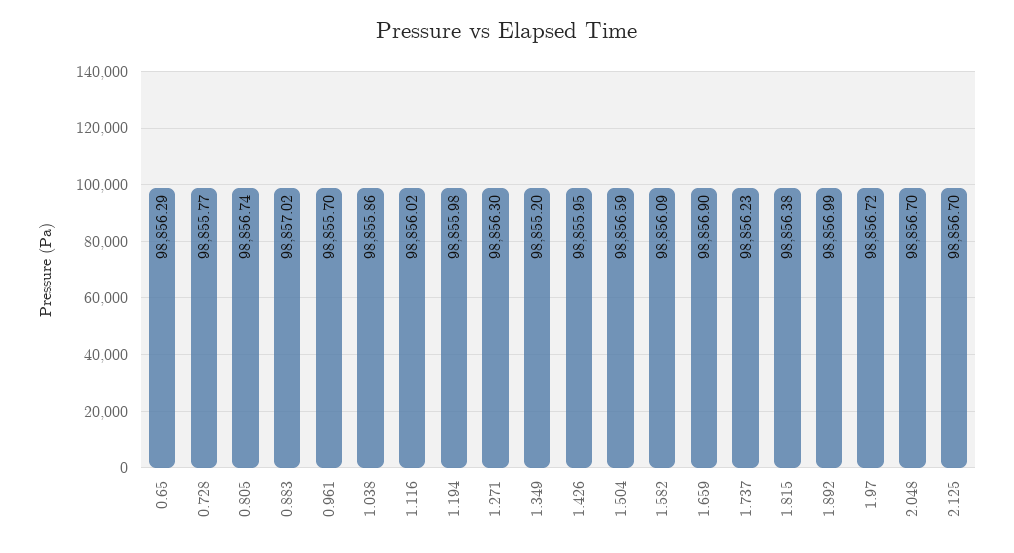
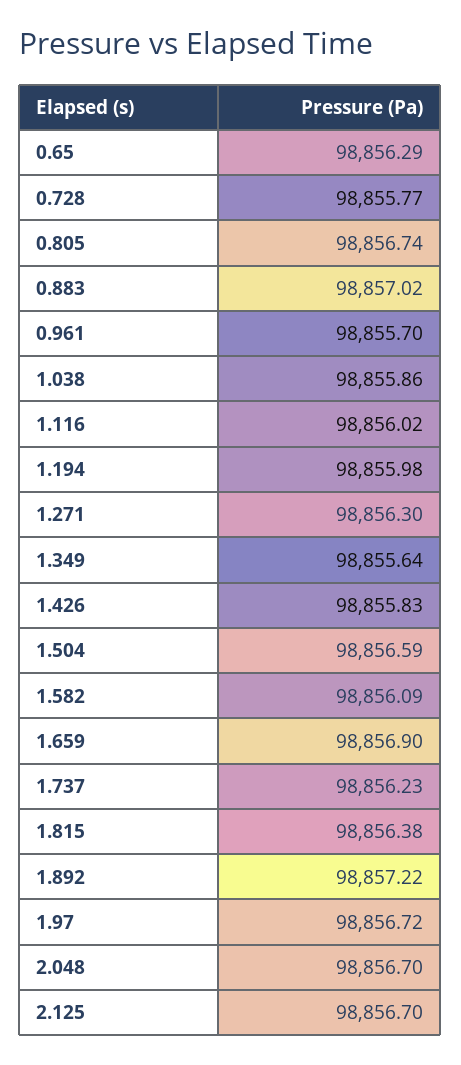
  {
    "0.65": 98856.29,
    "0.728": 98855.77,
    "0.805": 98856.74,
    "0.883": 98857.02,
    "0.961": 98855.7,
    "1.038": 98855.86,
    "1.116": 98856.02,
    "1.194": 98855.98,
    "1.271": 98856.3,
-   "1.349": 98855.2,
+   "1.349": 98855.64,
-   "1.426": 98855.95,
+   "1.426": 98855.83,
    "1.504": 98856.59,
    "1.582": 98856.09,
    "1.659": 98856.9,
    "1.737": 98856.23,
    "1.815": 98856.38,
-   "1.892": 98856.99,
+   "1.892": 98857.22,
    "1.97": 98856.72,
    "2.048": 98856.7,
    "2.125": 98856.7
  }

